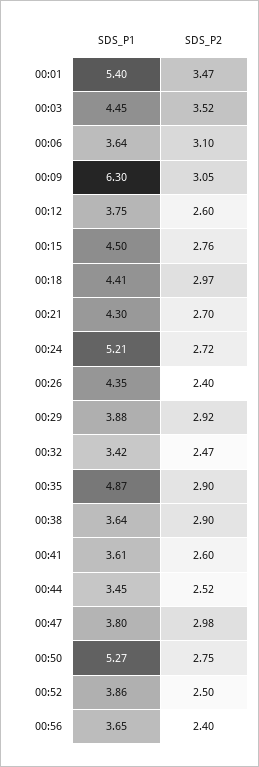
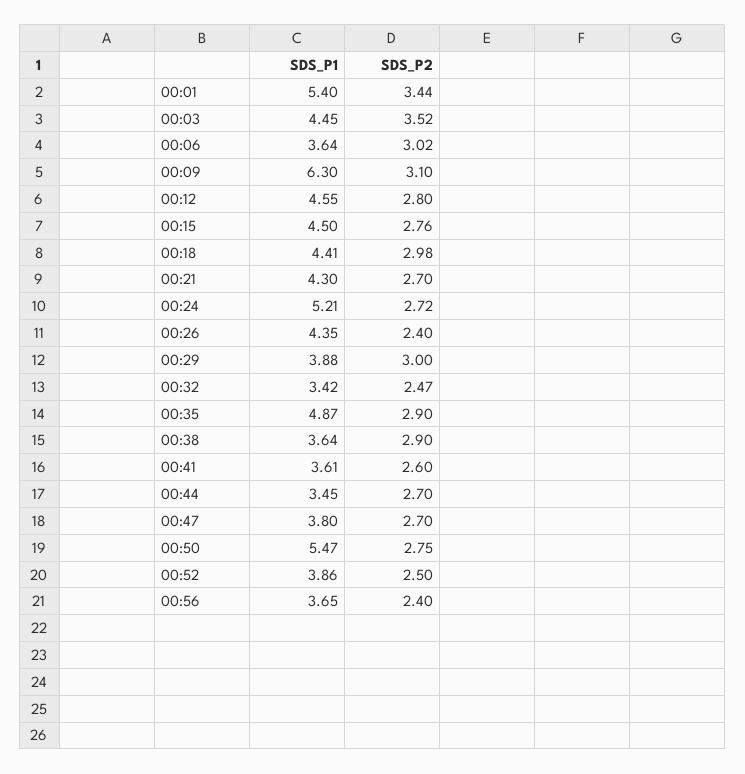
  {
    "SDS_P1": {
      "00:01": 5.4,
      "00:03": 4.45,
      "00:06": 3.64,
      "00:09": 6.3,
-     "00:12": 3.75,
+     "00:12": 4.55,
      "00:15": 4.5,
      "00:18": 4.41,
      "00:21": 4.3,
      "00:24": 5.21,
      "00:26": 4.35,
      "00:29": 3.88,
      "00:32": 3.42,
      "00:35": 4.87,
      "00:38": 3.64,
      "00:41": 3.61,
      "00:44": 3.45,
      "00:47": 3.8,
-     "00:50": 5.27,
+     "00:50": 5.47,
      "00:52": 3.86,
      "00:56": 3.65
    },
    "SDS_P2": {
-     "00:01": 3.47,
+     "00:01": 3.44,
      "00:03": 3.52,
-     "00:06": 3.1,
+     "00:06": 3.02,
-     "00:09": 3.05,
+     "00:09": 3.1,
-     "00:12": 2.6,
+     "00:12": 2.8,
      "00:15": 2.76,
-     "00:18": 2.97,
+     "00:18": 2.98,
      "00:21": 2.7,
      "00:24": 2.72,
      "00:26": 2.4,
-     "00:29": 2.92,
+     "00:29": 3,
      "00:32": 2.47,
      "00:35": 2.9,
      "00:38": 2.9,
      "00:41": 2.6,
-     "00:44": 2.52,
+     "00:44": 2.7,
-     "00:47": 2.98,
+     "00:47": 2.7,
      "00:50": 2.75,
      "00:52": 2.5,
      "00:56": 2.4
    }
  }

